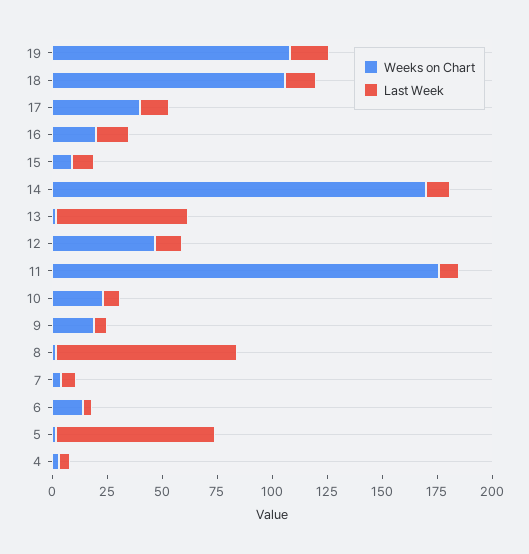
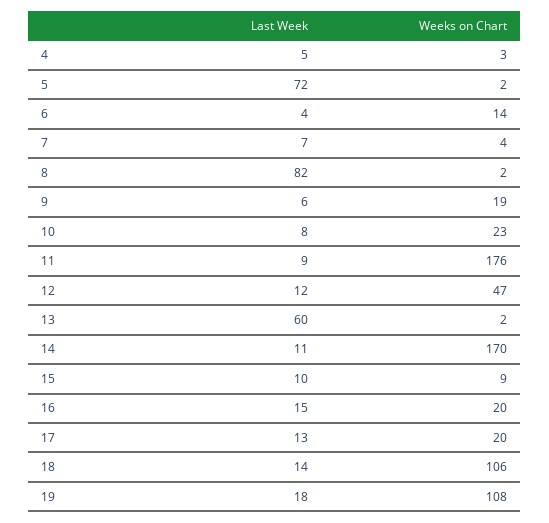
  {
    "Weeks on Chart": {
      "19": 108,
      "18": 106,
-     "17": 40,
+     "17": 20,
      "16": 20,
      "15": 9,
      "14": 170,
      "13": 2,
      "12": 47,
      "11": 176,
      "10": 23,
      "9": 19,
      "8": 2,
      "7": 4,
      "6": 14,
      "5": 2,
      "4": 3
    },
    "Last Week": {
      "19": 18,
      "18": 14,
      "17": 13,
      "16": 15,
      "15": 10,
      "14": 11,
      "13": 60,
      "12": 12,
      "11": 9,
      "10": 8,
      "9": 6,
      "8": 82,
      "7": 7,
      "6": 4,
      "5": 72,
      "4": 5
    }
  }

